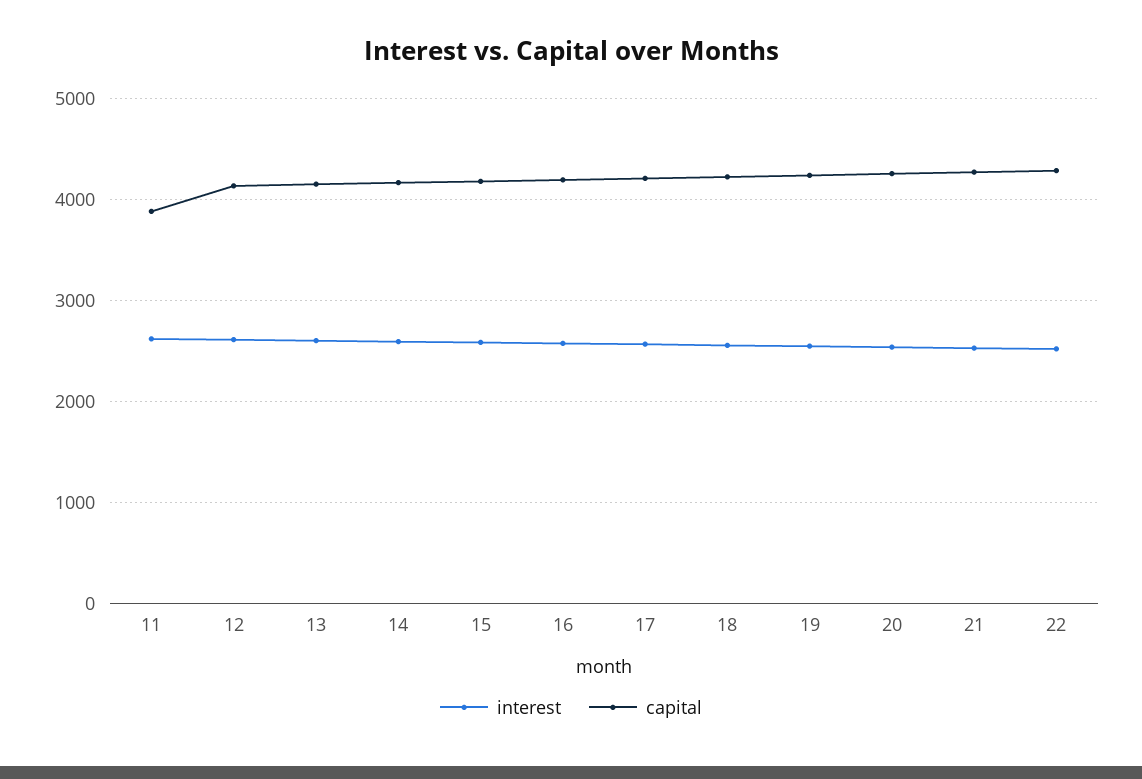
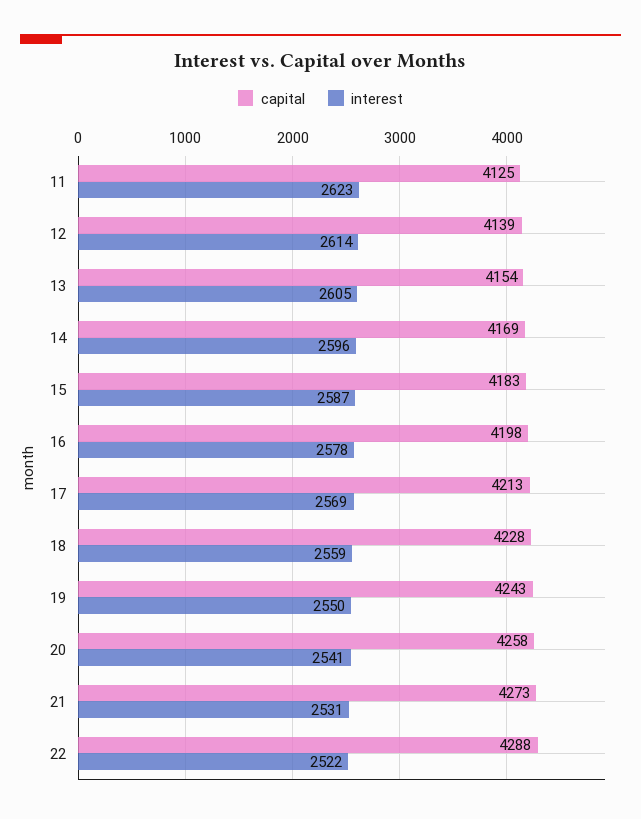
  {
    "interest": {
      "11": 2623,
      "12": 2614,
      "13": 2605,
      "14": 2596,
      "15": 2587,
      "16": 2578,
      "17": 2569,
      "18": 2559,
      "19": 2550,
      "20": 2541,
      "21": 2531,
      "22": 2522
    },
    "capital": {
-     "11": 3900,
+     "11": 4125,
      "12": 4139,
      "13": 4154,
      "14": 4169,
      "15": 4183,
      "16": 4198,
      "17": 4213,
      "18": 4228,
      "19": 4243,
      "20": 4258,
      "21": 4273,
      "22": 4288
    }
  }

